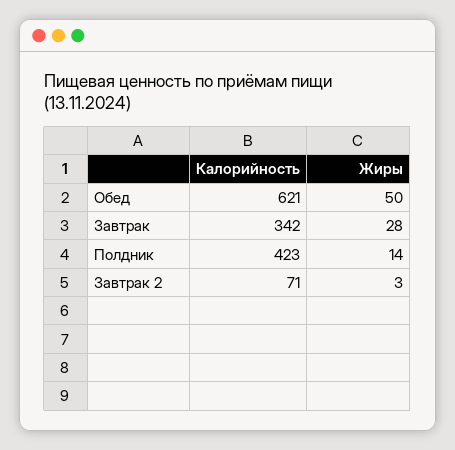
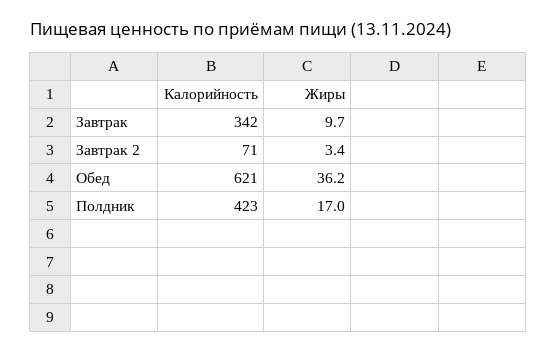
  {
    "Калорийность": {
      "Обед": 621,
      "Завтрак": 342,
      "Полдник": 423,
      "Завтрак 2": 71
    },
    "Жиры": {
-     "Обед": 50,
+     "Обед": 36.2,
-     "Завтрак": 28,
+     "Завтрак": 9.7,
-     "Полдник": 14,
+     "Полдник": 17,
      "Завтрак 2": 3.4
    }
  }

